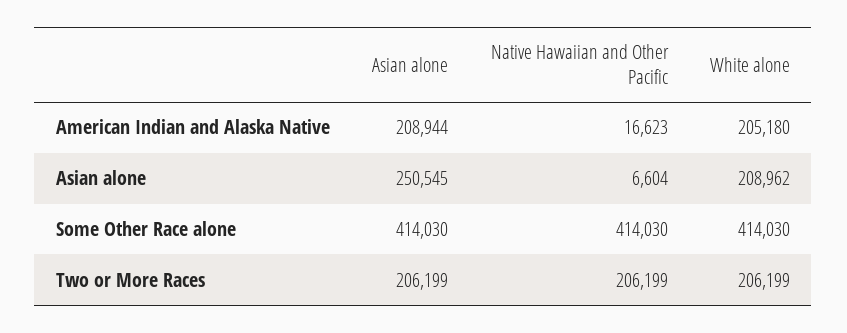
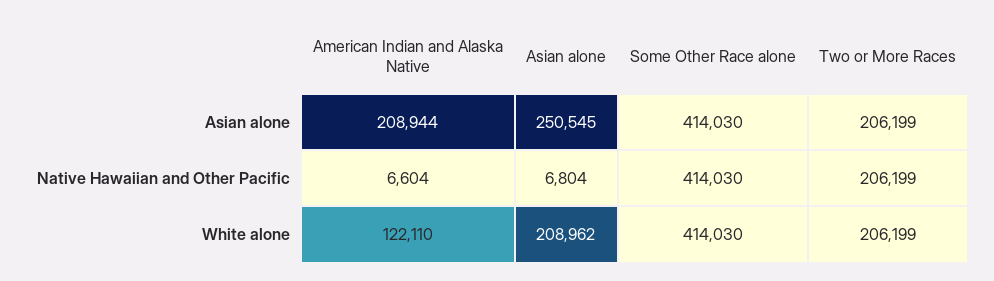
  {
    "Asian alone": {
      "American Indian and Alaska Native": 208944,
      "Asian alone": 250545,
      "Some Other Race alone": 414030,
      "Two or More Races": 206199
    },
    "Native Hawaiian and Other Pacific": {
-     "American Indian and Alaska Native": 16623,
+     "American Indian and Alaska Native": 6604,
-     "Asian alone": 6604,
+     "Asian alone": 6804,
      "Some Other Race alone": 414030,
      "Two or More Races": 206199
    },
    "White alone": {
-     "American Indian and Alaska Native": 205180,
+     "American Indian and Alaska Native": 122110,
      "Asian alone": 208962,
      "Some Other Race alone": 414030,
      "Two or More Races": 206199
    }
  }

